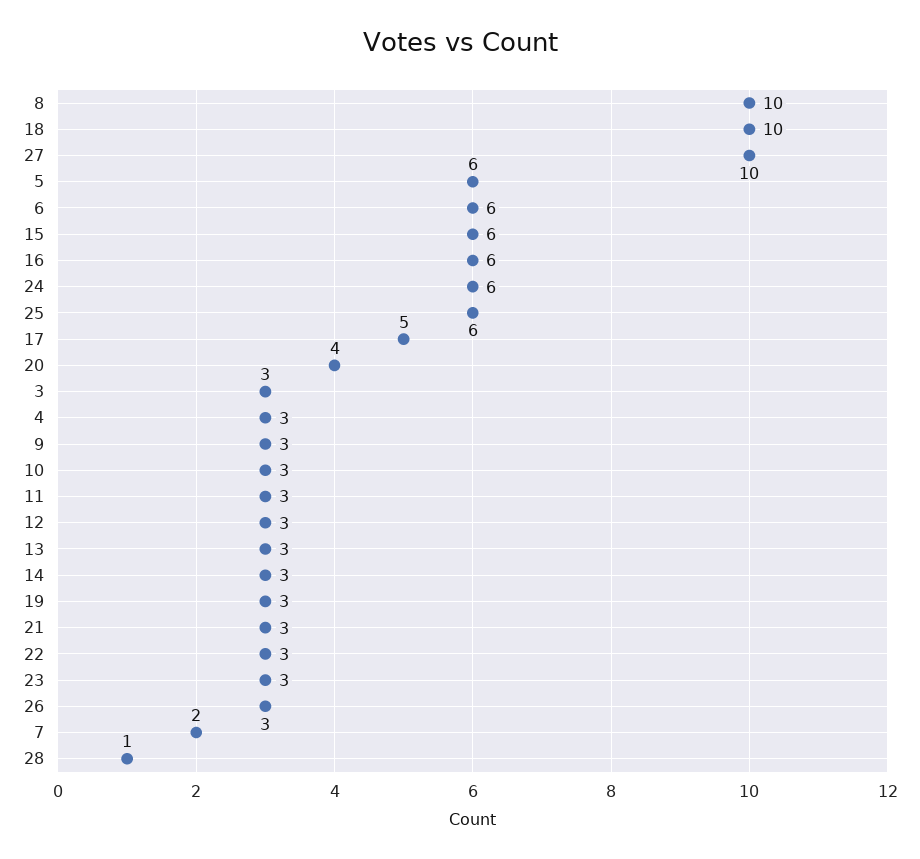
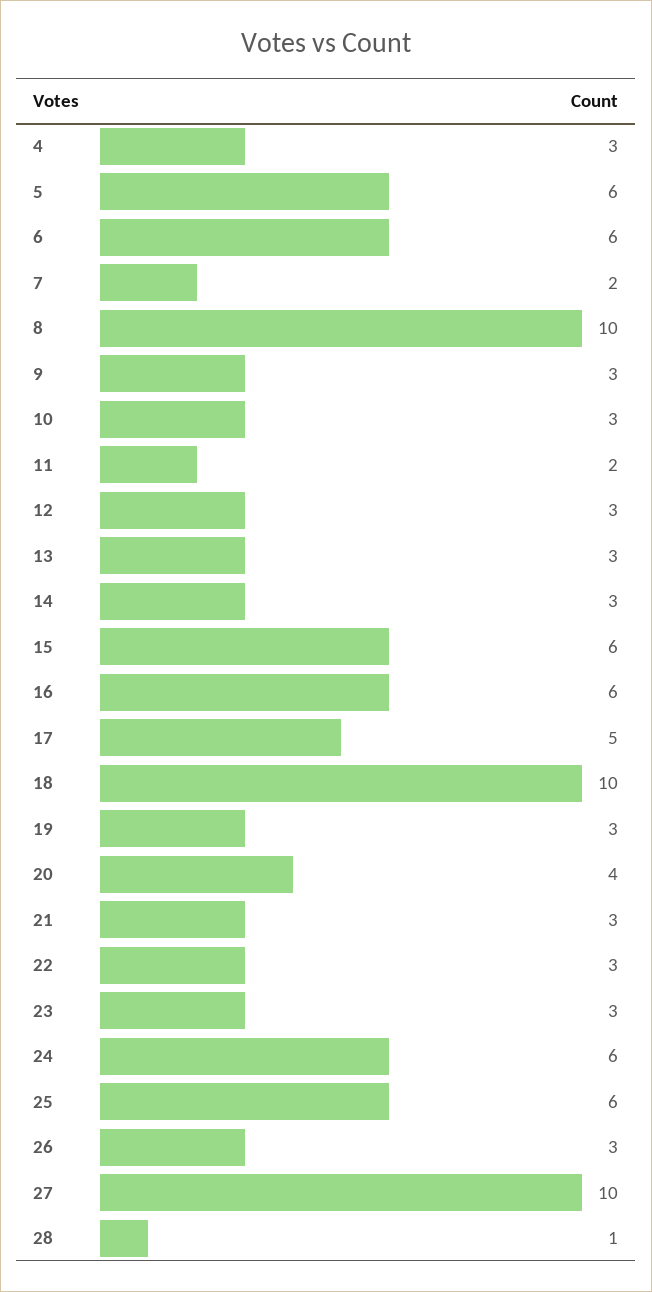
  {
    "8": 10,
    "18": 10,
    "27": 10,
    "5": 6,
    "6": 6,
    "15": 6,
    "16": 6,
    "24": 6,
    "25": 6,
    "17": 5,
    "20": 4,
-   "3": 3,
    "4": 3,
    "9": 3,
    "10": 3,
-   "11": 3,
+   "11": 2,
    "12": 3,
    "13": 3,
    "14": 3,
    "19": 3,
    "21": 3,
    "22": 3,
    "23": 3,
    "26": 3,
    "7": 2,
    "28": 1
  }

